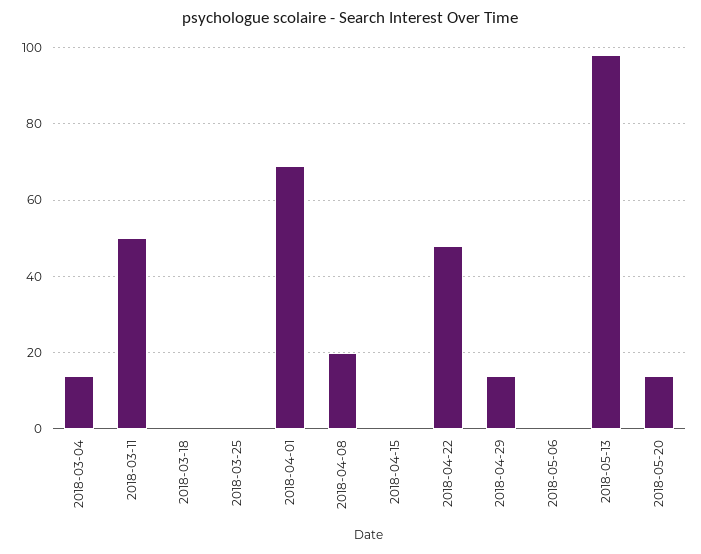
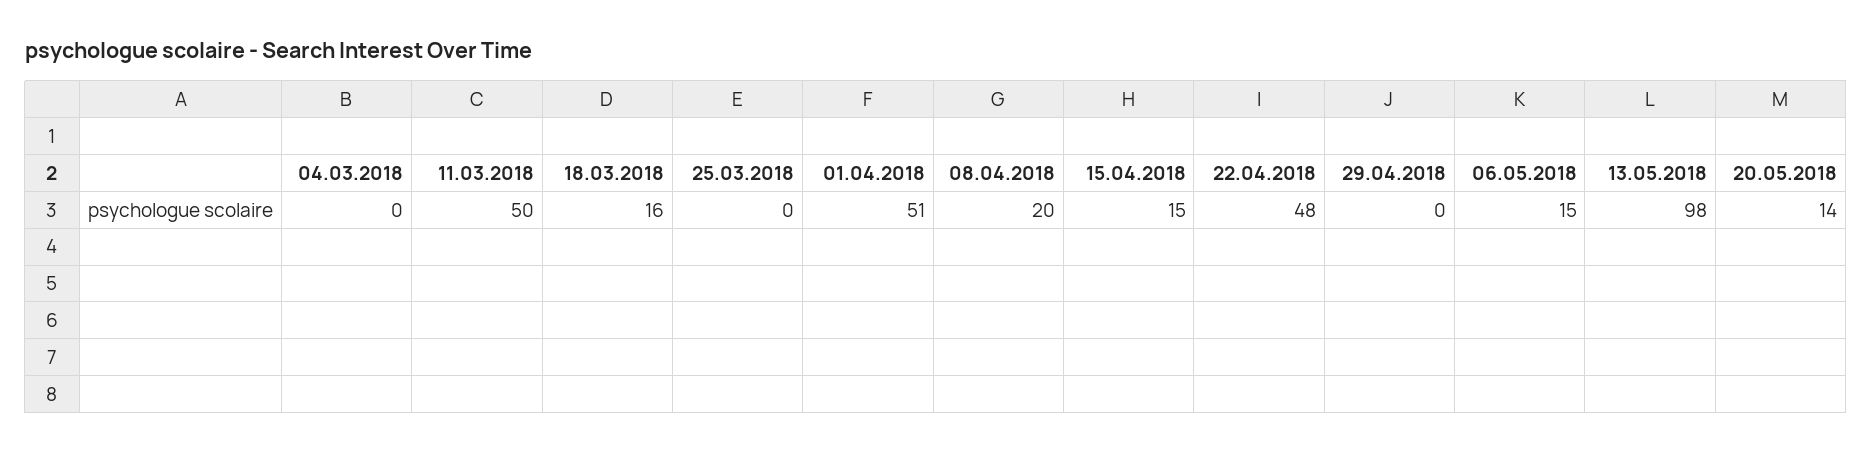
  {
-   "2018-03-04": 15,
+   "2018-03-04": 0,
    "2018-03-11": 50,
-   "2018-03-18": 0,
+   "2018-03-18": 16,
    "2018-03-25": 0,
-   "2018-04-01": 70,
+   "2018-04-01": 51,
    "2018-04-08": 20,
-   "2018-04-15": 0,
+   "2018-04-15": 15,
    "2018-04-22": 48,
-   "2018-04-29": 15,
+   "2018-04-29": 0,
-   "2018-05-06": 0,
+   "2018-05-06": 15,
    "2018-05-13": 98,
    "2018-05-20": 14
  }

